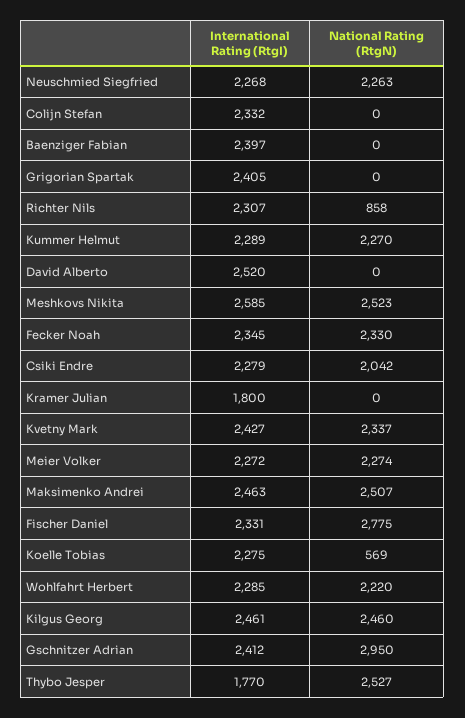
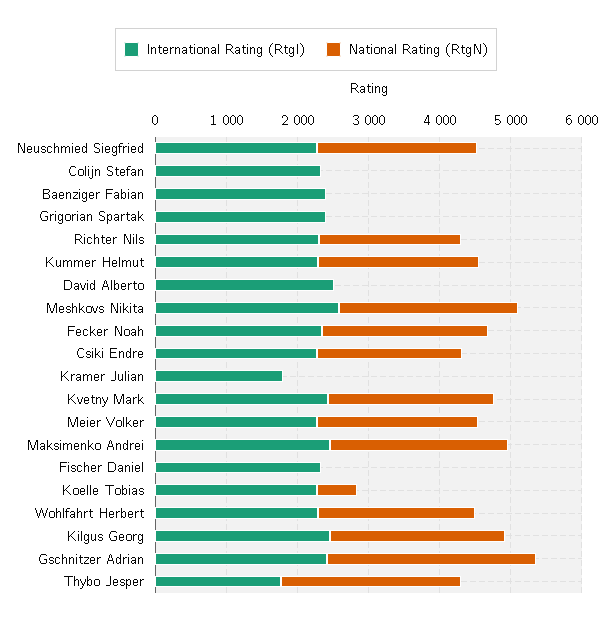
  {
    "International Rating (RtgI)": {
      "Neuschmied Siegfried": 2268,
      "Colijn Stefan": 2332,
      "Baenziger Fabian": 2397,
      "Grigorian Spartak": 2405,
      "Richter Nils": 2307,
      "Kummer Helmut": 2289,
      "David Alberto": 2520,
      "Meshkovs Nikita": 2585,
      "Fecker Noah": 2345,
      "Csiki Endre": 2279,
      "Kramer Julian": 1800,
      "Kvetny Mark": 2427,
      "Meier Volker": 2272,
      "Maksimenko Andrei": 2463,
      "Fischer Daniel": 2331,
      "Koelle Tobias": 2275,
      "Wohlfahrt Herbert": 2285,
      "Kilgus Georg": 2461,
      "Gschnitzer Adrian": 2412,
      "Thybo Jesper": 1770
    },
    "National Rating (RtgN)": {
      "Neuschmied Siegfried": 2263,
      "Colijn Stefan": 0,
      "Baenziger Fabian": 0,
      "Grigorian Spartak": 0,
-     "Richter Nils": 858,
+     "Richter Nils": 2000,
      "Kummer Helmut": 2270,
      "David Alberto": 0,
      "Meshkovs Nikita": 2523,
      "Fecker Noah": 2330,
      "Csiki Endre": 2042,
      "Kramer Julian": 0,
      "Kvetny Mark": 2337,
      "Meier Volker": 2274,
      "Maksimenko Andrei": 2507,
-     "Fischer Daniel": 2775,
+     "Fischer Daniel": 0,
      "Koelle Tobias": 569,
      "Wohlfahrt Herbert": 2220,
      "Kilgus Georg": 2460,
      "Gschnitzer Adrian": 2950,
      "Thybo Jesper": 2527
    }
  }

